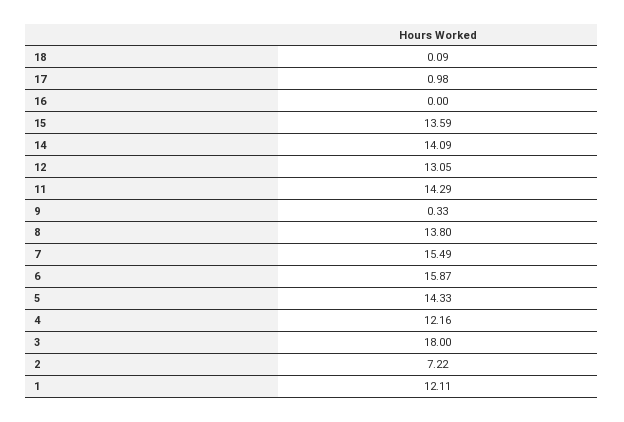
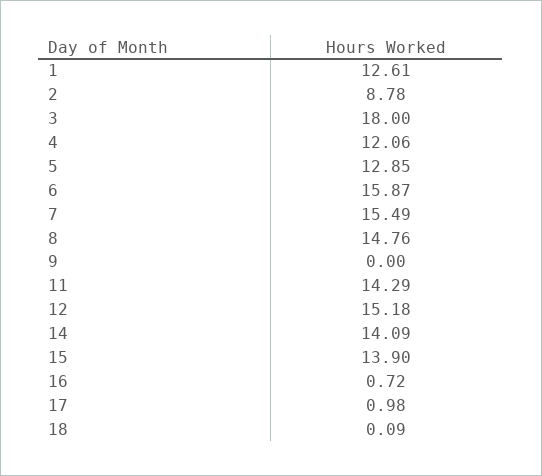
  {
    "18": 0.09,
    "17": 0.98,
-   "16": 0,
+   "16": 0.72,
-   "15": 13.59,
+   "15": 13.9,
    "14": 14.09,
-   "12": 13.05,
+   "12": 15.18,
    "11": 14.29,
-   "9": 0.33,
+   "9": 0,
-   "8": 13.8,
+   "8": 14.76,
    "7": 15.49,
    "6": 15.87,
-   "5": 14.33,
+   "5": 12.85,
-   "4": 12.16,
+   "4": 12.06,
    "3": 18,
-   "2": 7.22,
+   "2": 8.78,
-   "1": 12.11
+   "1": 12.61
  }

